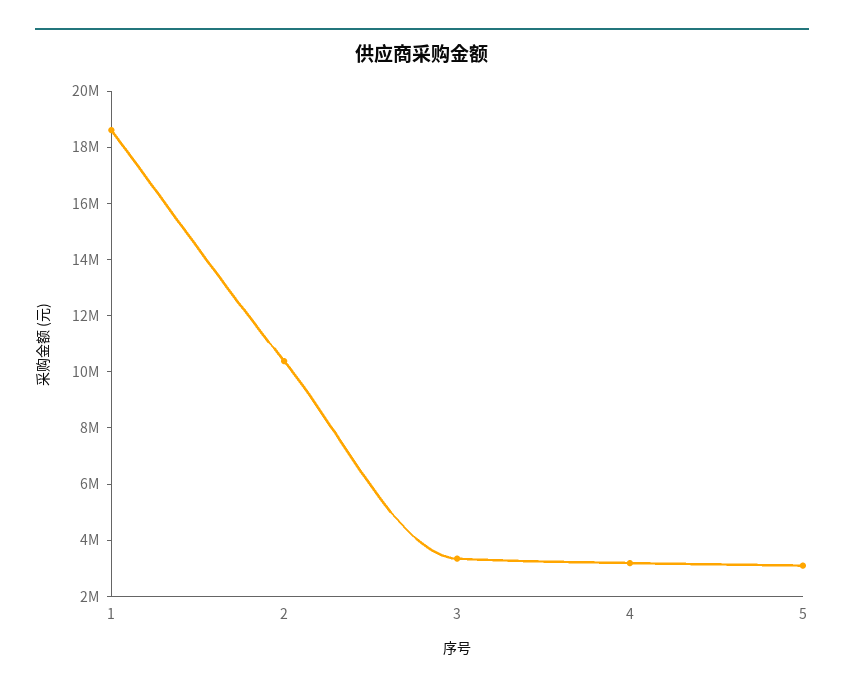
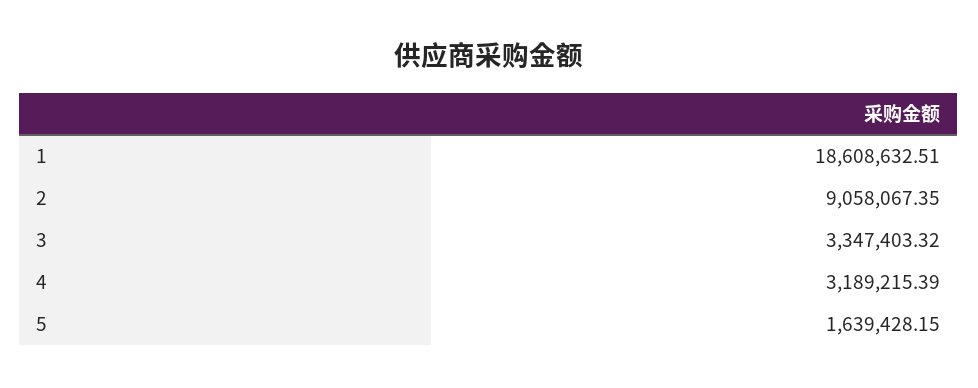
  {
    "1": 18608632.51,
-   "2": 10500000,
+   "2": 9058067.35,
    "3": 3347403.32,
    "4": 3189215.39,
-   "5": 3000000
+   "5": 1639428.15
  }

